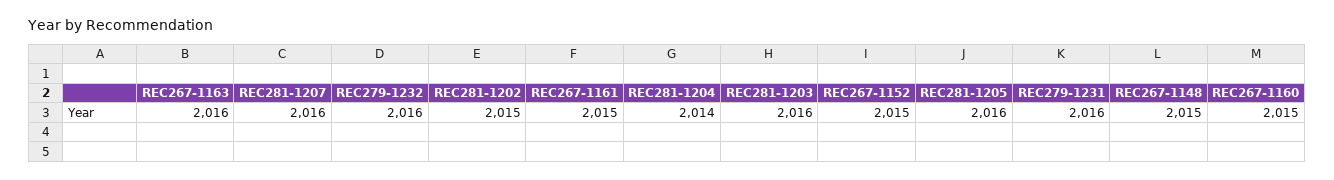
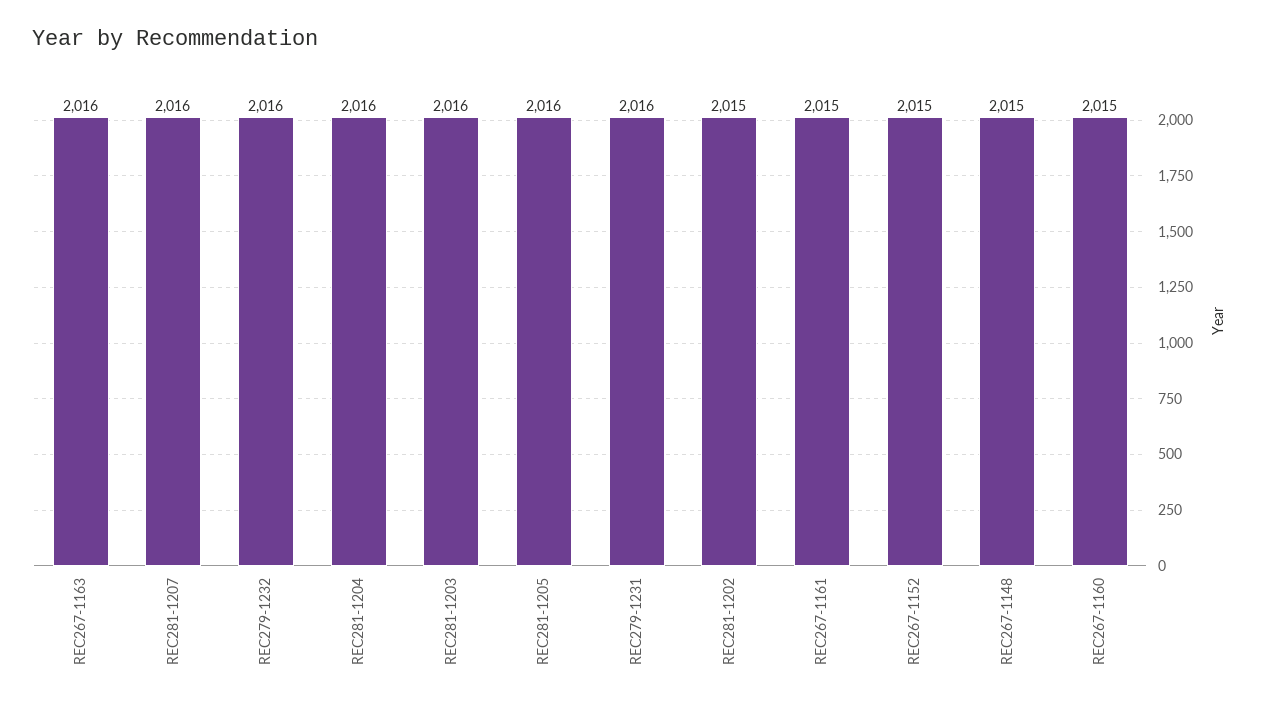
  {
    "REC267-1163": 2016,
    "REC281-1207": 2016,
    "REC279-1232": 2016,
    "REC281-1202": 2015,
    "REC267-1161": 2015,
-   "REC281-1204": 2014,
+   "REC281-1204": 2016,
    "REC281-1203": 2016,
    "REC267-1152": 2015,
    "REC281-1205": 2016,
    "REC279-1231": 2016,
    "REC267-1148": 2015,
    "REC267-1160": 2015
  }

